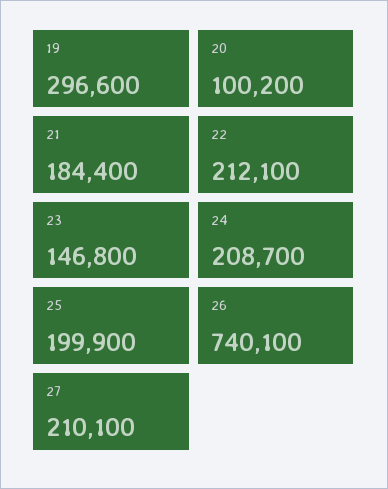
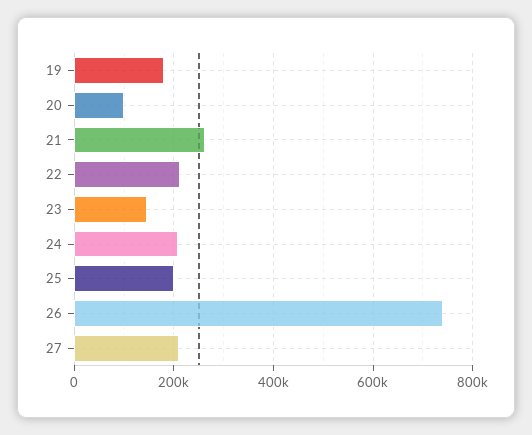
  {
-   "19": 296600,
+   "19": 180000,
    "20": 100200,
-   "21": 184400,
+   "21": 260000,
    "22": 212100,
    "23": 146800,
    "24": 208700,
    "25": 199900,
    "26": 740100,
    "27": 210100
  }

